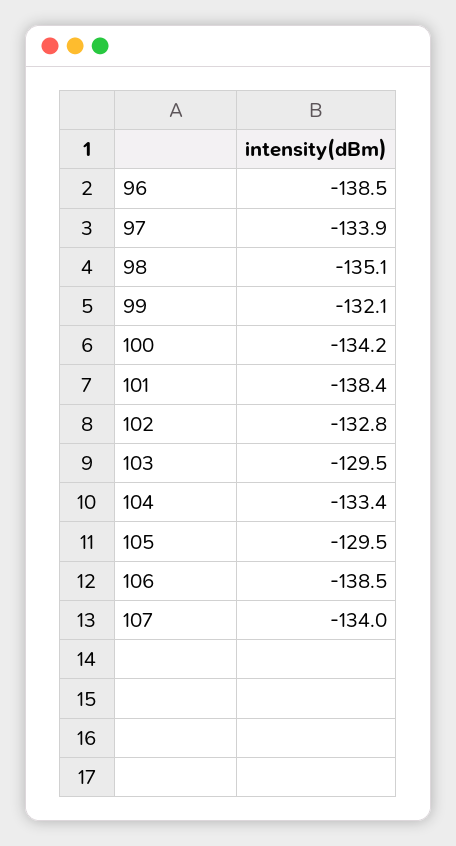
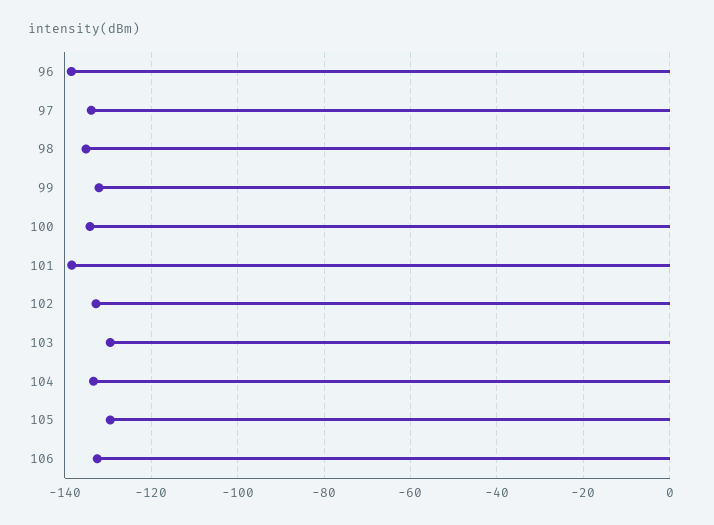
  {
    "96": -138.5,
    "97": -133.9,
    "98": -135.1,
    "99": -132.1,
    "100": -134.2,
    "101": -138.4,
    "102": -132.8,
    "103": -129.5,
    "104": -133.4,
    "105": -129.5,
-   "106": -138.5,
+   "106": -132
-   "107": -134
  }

